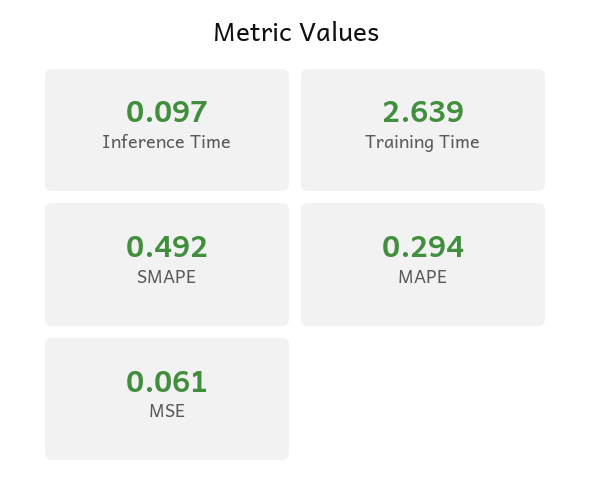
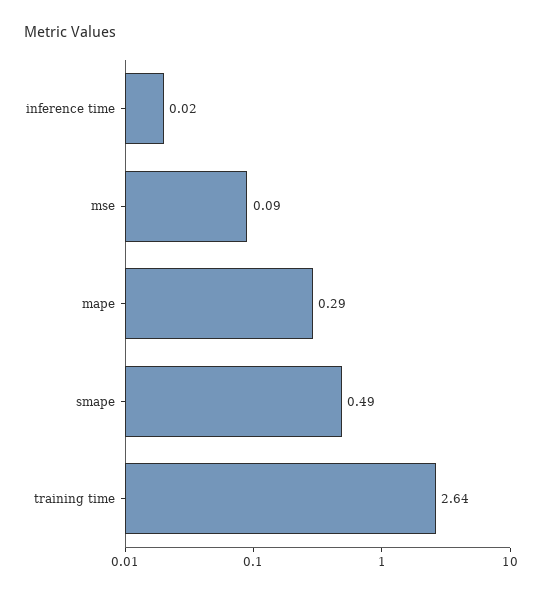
  {
-   "Inference Time": 0.097,
+   "Inference Time": 0.02,
    "Training Time": 2.639,
    "SMAPE": 0.492,
    "MAPE": 0.294,
-   "MSE": 0.061
+   "MSE": 0.09
  }

